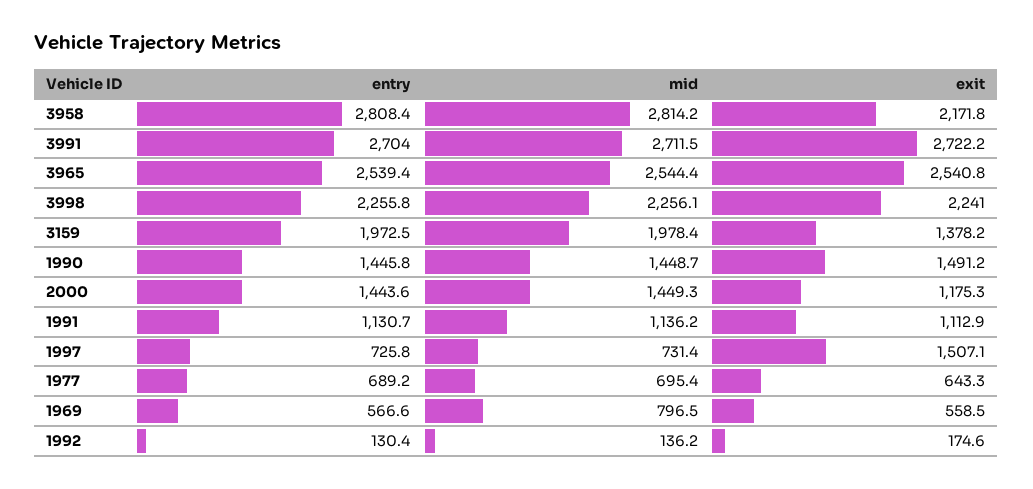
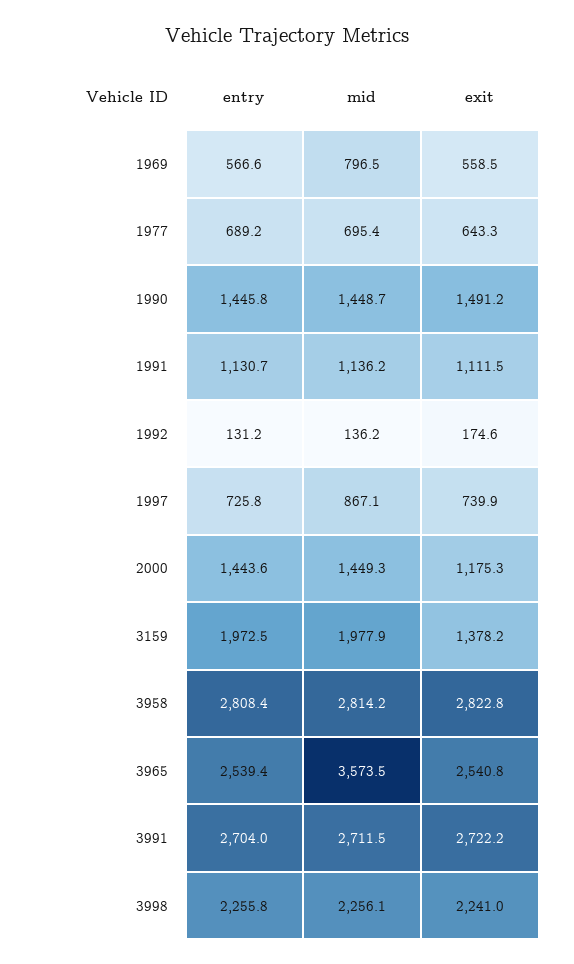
  {
    "entry": {
      "3958": 2808.4,
      "3991": 2704,
      "3965": 2539.4,
      "3998": 2255.8,
      "3159": 1972.5,
      "1990": 1445.8,
      "2000": 1443.6,
      "1991": 1130.7,
      "1997": 725.8,
      "1977": 689.2,
      "1969": 566.6,
-     "1992": 130.4
+     "1992": 131.2
    },
    "mid": {
      "3958": 2814.2,
      "3991": 2711.5,
-     "3965": 2544.4,
+     "3965": 3573.5,
      "3998": 2256.1,
-     "3159": 1978.4,
+     "3159": 1977.9,
      "1990": 1448.7,
      "2000": 1449.3,
      "1991": 1136.2,
-     "1997": 731.4,
+     "1997": 867.1,
      "1977": 695.4,
      "1969": 796.5,
      "1992": 136.2
    },
    "exit": {
-     "3958": 2171.8,
+     "3958": 2822.8,
      "3991": 2722.2,
      "3965": 2540.8,
      "3998": 2241,
      "3159": 1378.2,
      "1990": 1491.2,
      "2000": 1175.3,
-     "1991": 1112.9,
+     "1991": 1111.5,
-     "1997": 1507.1,
+     "1997": 739.9,
      "1977": 643.3,
      "1969": 558.5,
      "1992": 174.6
    }
  }

